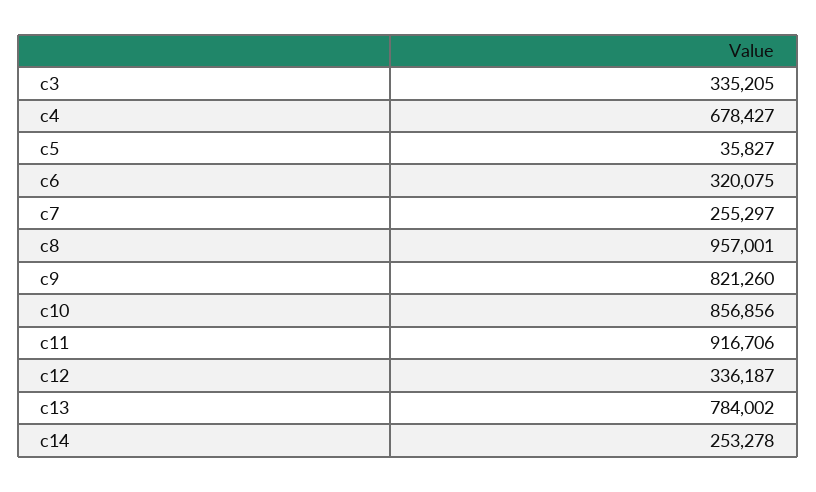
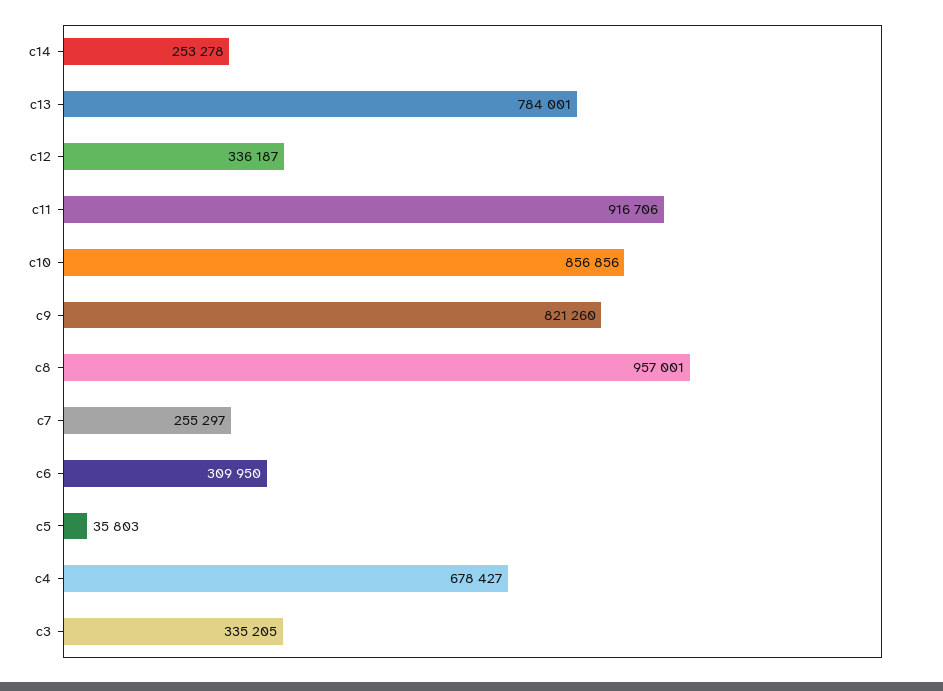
  {
    "c3": 335205,
    "c4": 678427,
-   "c5": 35827,
+   "c5": 35803,
-   "c6": 320075,
+   "c6": 309950,
    "c7": 255297,
    "c8": 957001,
    "c9": 821260,
    "c10": 856856,
    "c11": 916706,
    "c12": 336187,
-   "c13": 784002,
+   "c13": 784001,
    "c14": 253278
  }

